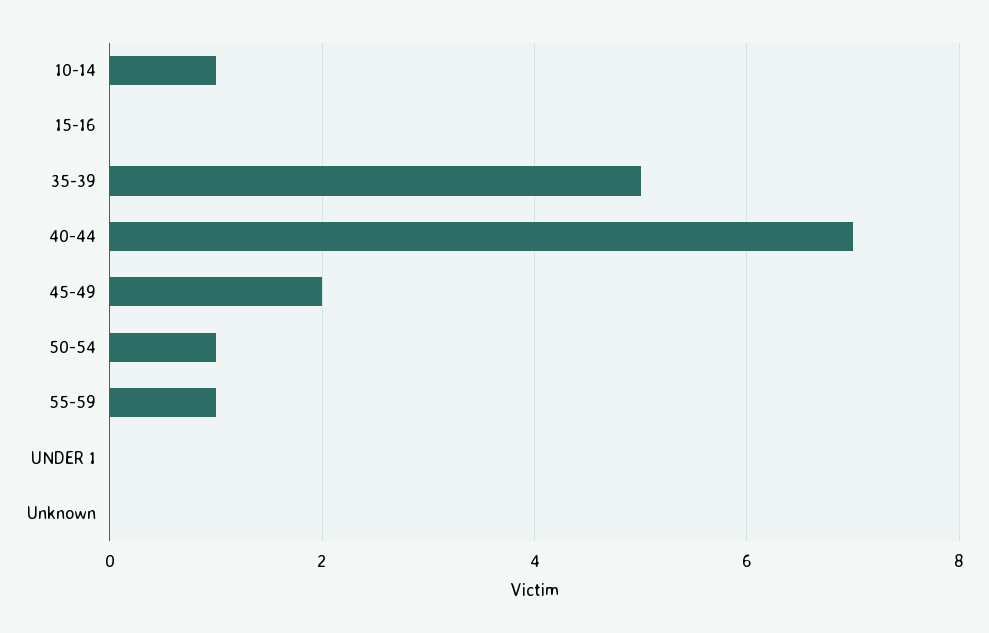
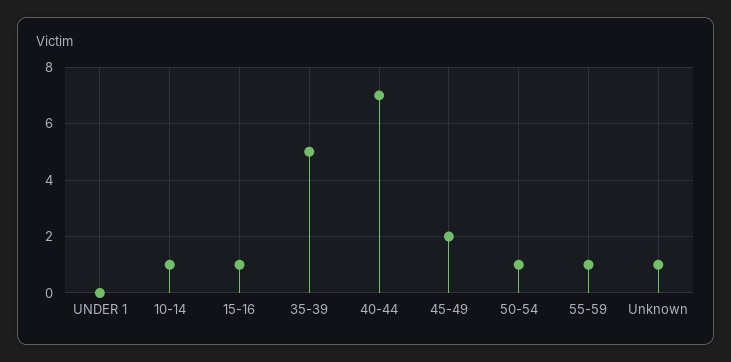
  {
    "10-14": 1,
-   "15-16": 0,
+   "15-16": 1,
    "35-39": 5,
    "40-44": 7,
    "45-49": 2,
    "50-54": 1,
    "55-59": 1,
    "UNDER 1": 0,
-   "Unknown": 0
+   "Unknown": 1
  }

